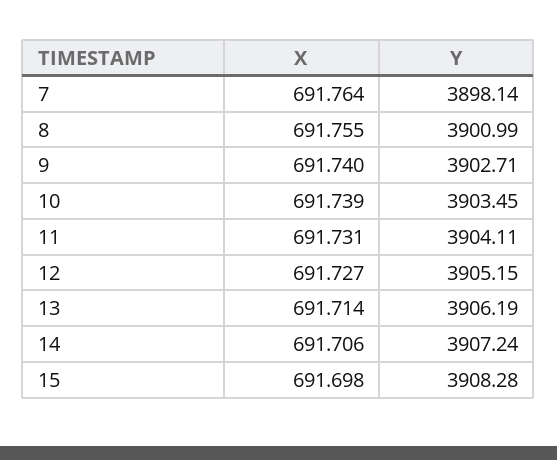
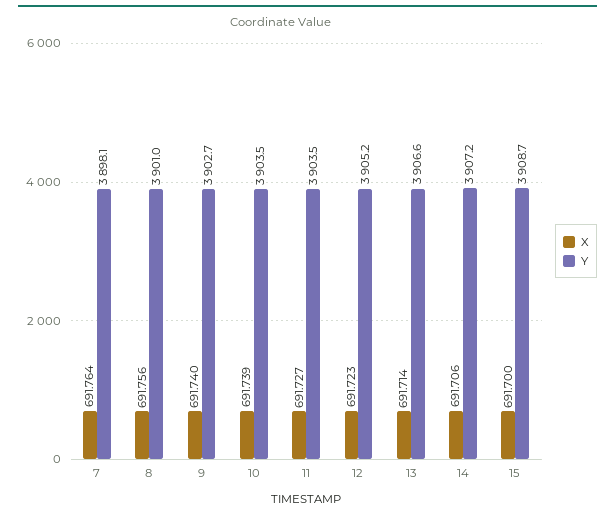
  {
    "X": {
      "7": 691.764,
-     "8": 691.755,
+     "8": 691.756,
      "9": 691.74,
      "10": 691.739,
-     "11": 691.731,
+     "11": 691.727,
-     "12": 691.727,
+     "12": 691.723,
      "13": 691.714,
      "14": 691.706,
-     "15": 691.698
+     "15": 691.7
    },
    "Y": {
      "7": 3898.14,
      "8": 3900.99,
      "9": 3902.71,
      "10": 3903.45,
-     "11": 3904.11,
+     "11": 3903.5,
      "12": 3905.15,
-     "13": 3906.19,
+     "13": 3906.6,
      "14": 3907.24,
-     "15": 3908.28
+     "15": 3908.7
    }
  }

